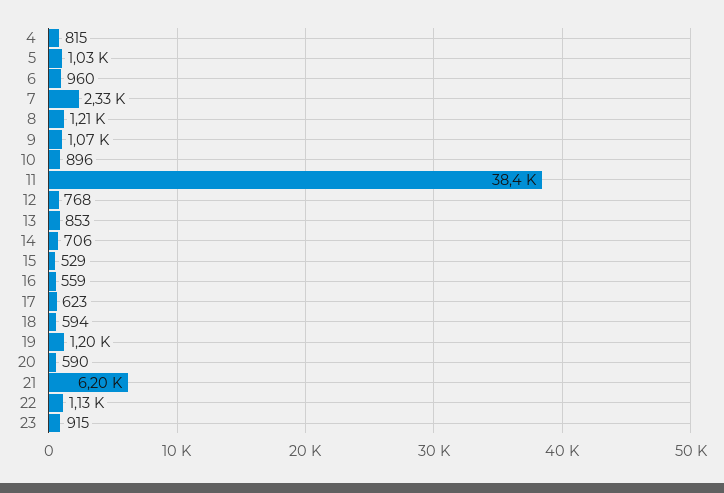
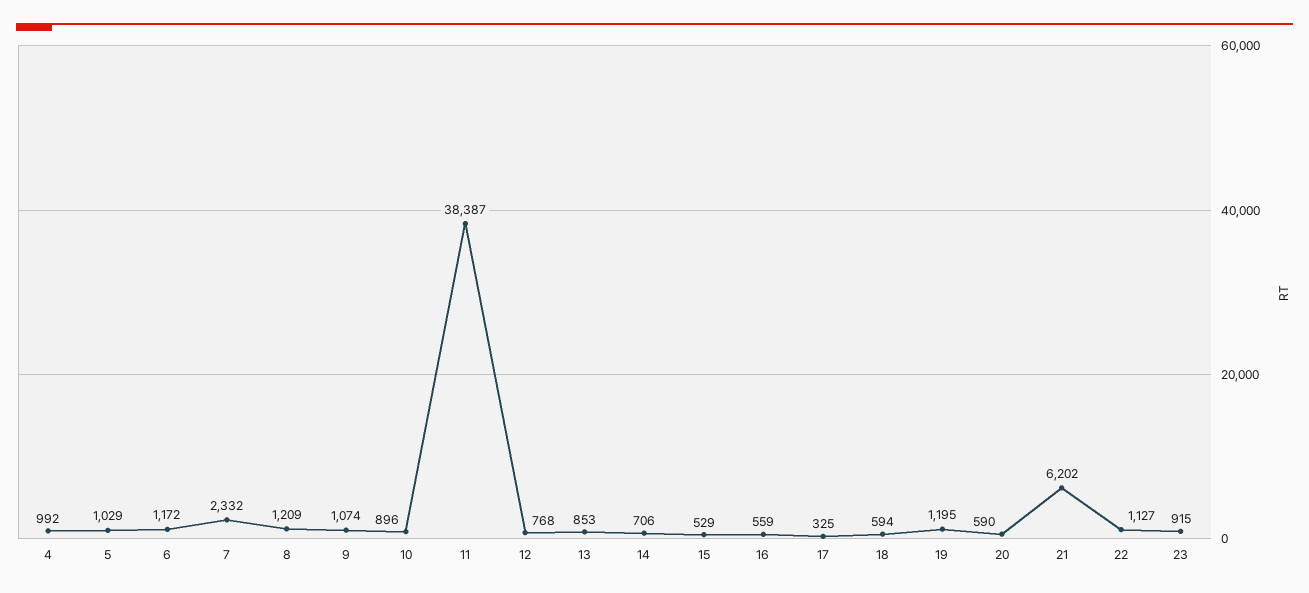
  {
-   "4": 815,
+   "4": 992,
    "5": 1029,
-   "6": 960,
+   "6": 1172,
    "7": 2332,
    "8": 1209,
    "9": 1074,
    "10": 896,
    "11": 38387,
    "12": 768,
    "13": 853,
    "14": 706,
    "15": 529,
    "16": 559,
-   "17": 623,
+   "17": 325,
    "18": 594,
    "19": 1195,
    "20": 590,
    "21": 6202,
    "22": 1127,
    "23": 915
  }

